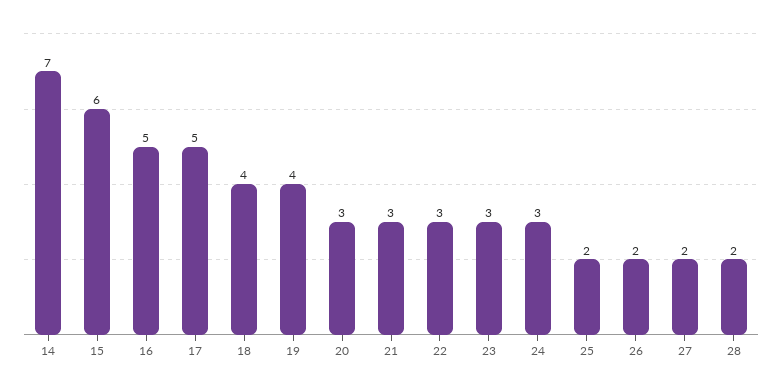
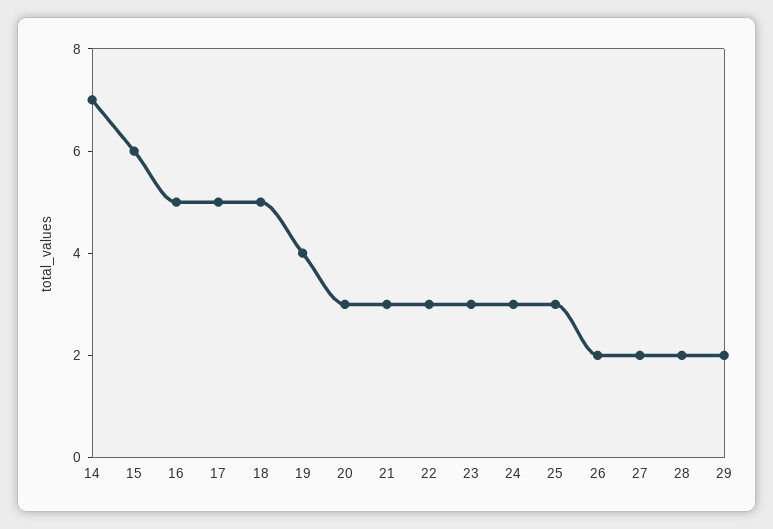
  {
    "14": 7,
    "15": 6,
    "16": 5,
    "17": 5,
-   "18": 4,
+   "18": 5,
    "19": 4,
    "20": 3,
    "21": 3,
    "22": 3,
    "23": 3,
    "24": 3,
-   "25": 2,
+   "25": 3,
    "26": 2,
    "27": 2,
-   "28": 2
+   "28": 2,
+   "29": 2
  }

